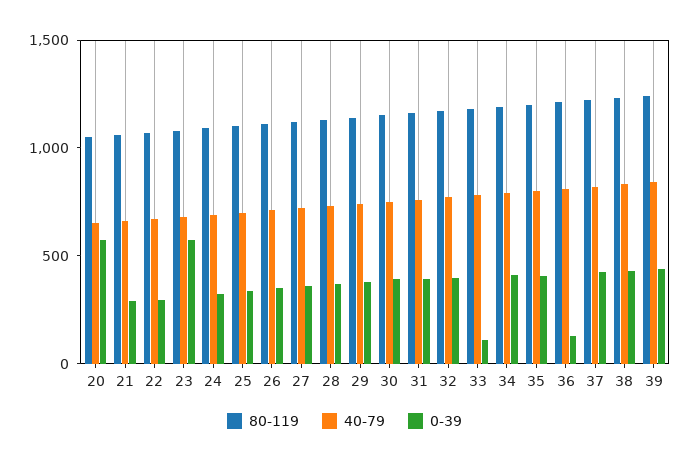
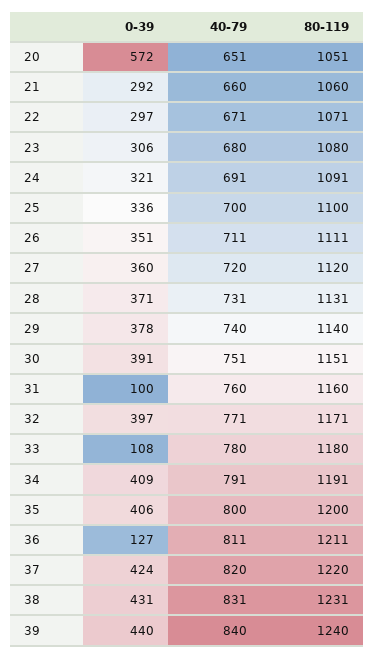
  {
    "80-119": {
      "20": 1051,
      "21": 1060,
      "22": 1071,
      "23": 1080,
      "24": 1091,
      "25": 1100,
      "26": 1111,
      "27": 1120,
      "28": 1131,
      "29": 1140,
      "30": 1151,
      "31": 1160,
      "32": 1171,
      "33": 1180,
      "34": 1191,
      "35": 1200,
      "36": 1211,
      "37": 1220,
      "38": 1231,
      "39": 1240
    },
    "40-79": {
      "20": 651,
      "21": 660,
      "22": 671,
      "23": 680,
      "24": 691,
      "25": 700,
      "26": 711,
      "27": 720,
      "28": 731,
      "29": 740,
      "30": 751,
      "31": 760,
      "32": 771,
      "33": 780,
      "34": 791,
      "35": 800,
      "36": 811,
      "37": 820,
      "38": 831,
      "39": 840
    },
    "0-39": {
      "20": 572,
      "21": 292,
      "22": 297,
-     "23": 600,
+     "23": 306,
      "24": 321,
      "25": 336,
      "26": 351,
      "27": 360,
      "28": 371,
      "29": 378,
      "30": 391,
-     "31": 400,
+     "31": 100,
      "32": 397,
      "33": 108,
      "34": 409,
      "35": 406,
      "36": 127,
      "37": 424,
      "38": 431,
      "39": 440
    }
  }

